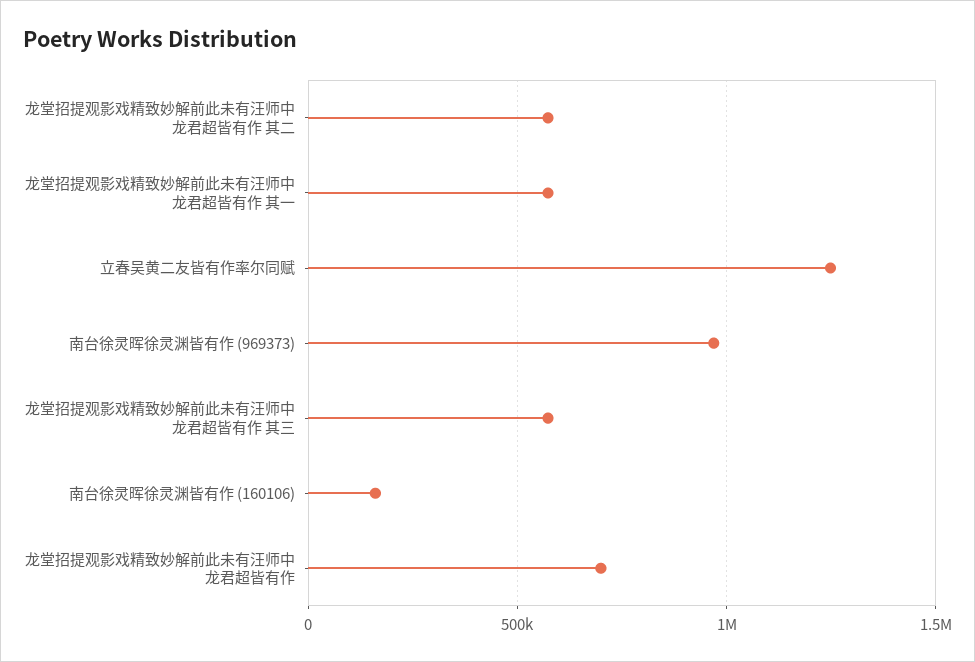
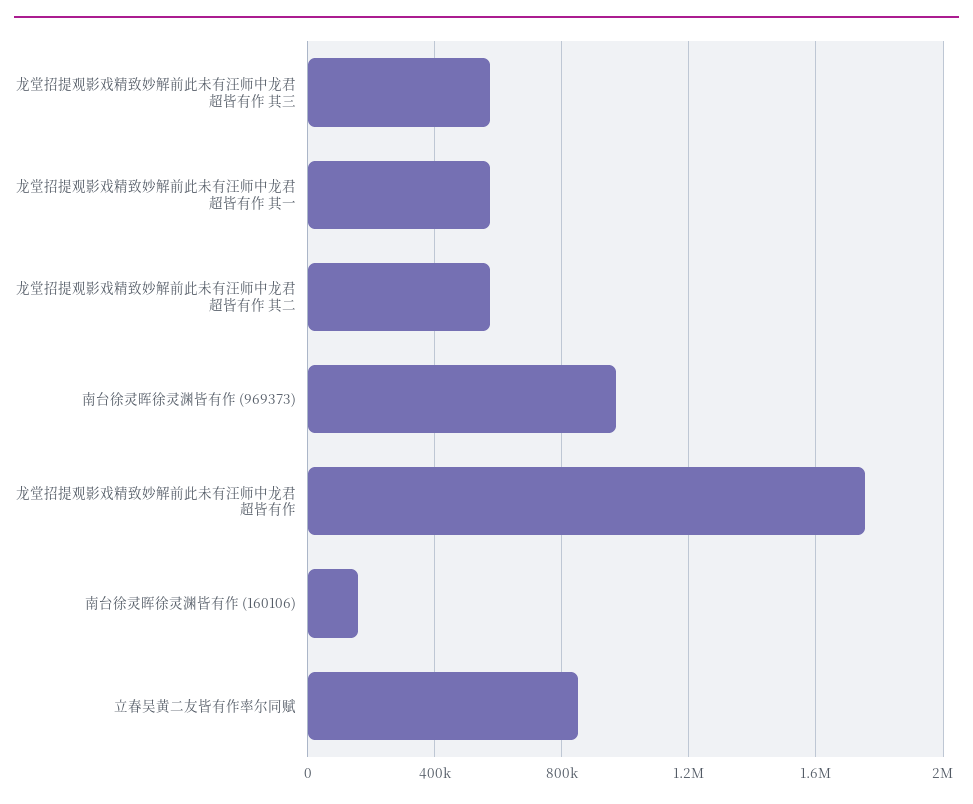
  {
    "龙堂招提观影戏精致妙解前此未有汪师中龙君超皆有作 其二": 550000,
    "龙堂招提观影戏精致妙解前此未有汪师中龙君超皆有作 其一": 550000,
-   "立春吴黄二友皆有作率尔同赋": 1250000,
+   "立春吴黄二友皆有作率尔同赋": 850000,
    "南台徐灵晖徐灵渊皆有作 (969373)": 950000,
    "龙堂招提观影戏精致妙解前此未有汪师中龙君超皆有作 其三": 550000,
    "南台徐灵晖徐灵渊皆有作 (160106)": 150000,
-   "龙堂招提观影戏精致妙解前此未有汪师中龙君超皆有作": 700000
+   "龙堂招提观影戏精致妙解前此未有汪师中龙君超皆有作": 1750000
  }

